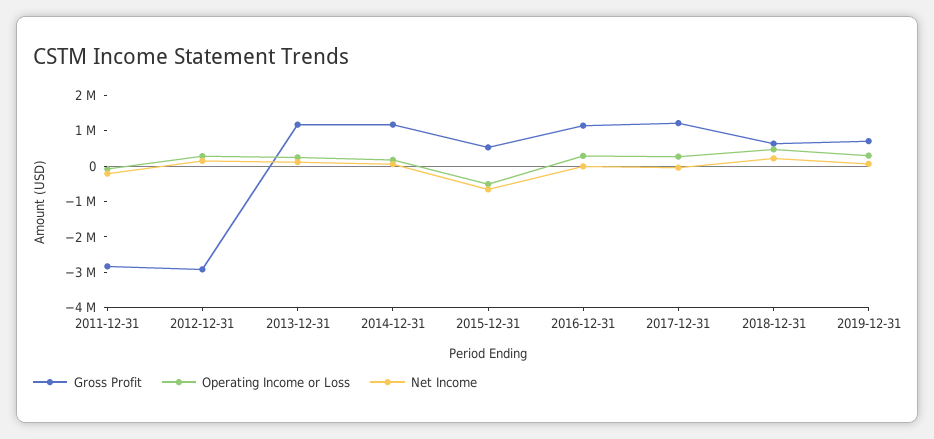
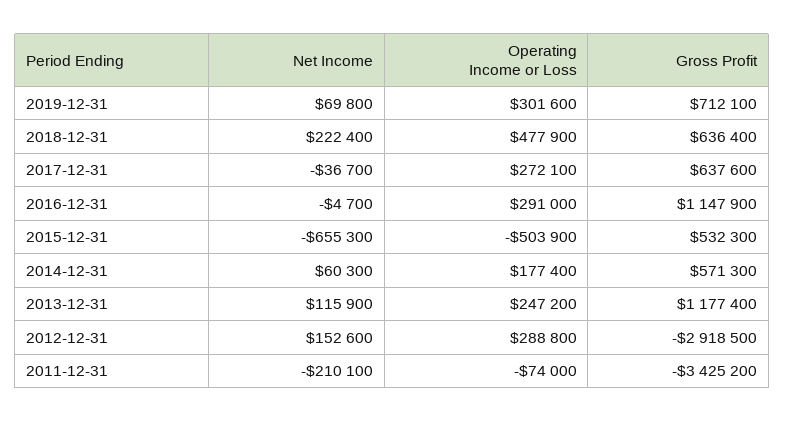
  {
    "Gross Profit": {
-     "2011-12-31": -2750000,
+     "2011-12-31": -3425200,
      "2012-12-31": -2918500,
      "2013-12-31": 1177400,
-     "2014-12-31": 1250000,
+     "2014-12-31": 571300,
      "2015-12-31": 532300,
      "2016-12-31": 1147900,
-     "2017-12-31": 1250000,
+     "2017-12-31": 637600,
      "2018-12-31": 636400,
      "2019-12-31": 712100
    },
    "Operating Income or Loss": {
      "2011-12-31": -74000,
      "2012-12-31": 288800,
      "2013-12-31": 247200,
      "2014-12-31": 177400,
      "2015-12-31": -503900,
      "2016-12-31": 291000,
      "2017-12-31": 272100,
      "2018-12-31": 477900,
      "2019-12-31": 301600
    },
    "Net Income": {
      "2011-12-31": -210100,
      "2012-12-31": 152600,
      "2013-12-31": 115900,
      "2014-12-31": 60300,
      "2015-12-31": -655300,
      "2016-12-31": -4700,
      "2017-12-31": -36700,
      "2018-12-31": 222400,
      "2019-12-31": 69800
    }
  }

